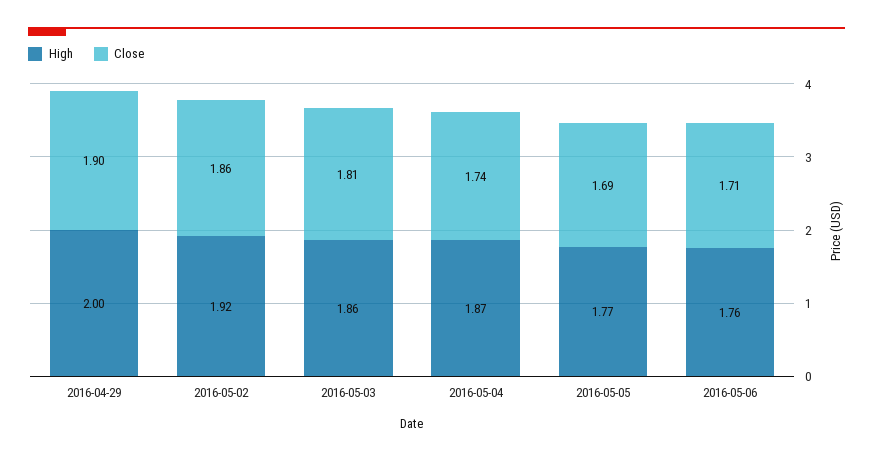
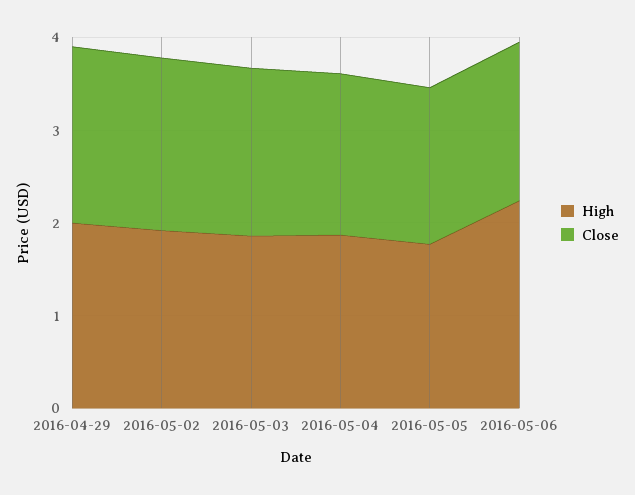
  {
    "High": {
      "2016-04-29": 2,
      "2016-05-02": 1.92,
      "2016-05-03": 1.86,
      "2016-05-04": 1.87,
      "2016-05-05": 1.77,
-     "2016-05-06": 1.76
+     "2016-05-06": 2.2
    },
    "Close": {
      "2016-04-29": 1.9,
      "2016-05-02": 1.86,
      "2016-05-03": 1.81,
      "2016-05-04": 1.74,
      "2016-05-05": 1.69,
      "2016-05-06": 1.71
    }
  }

